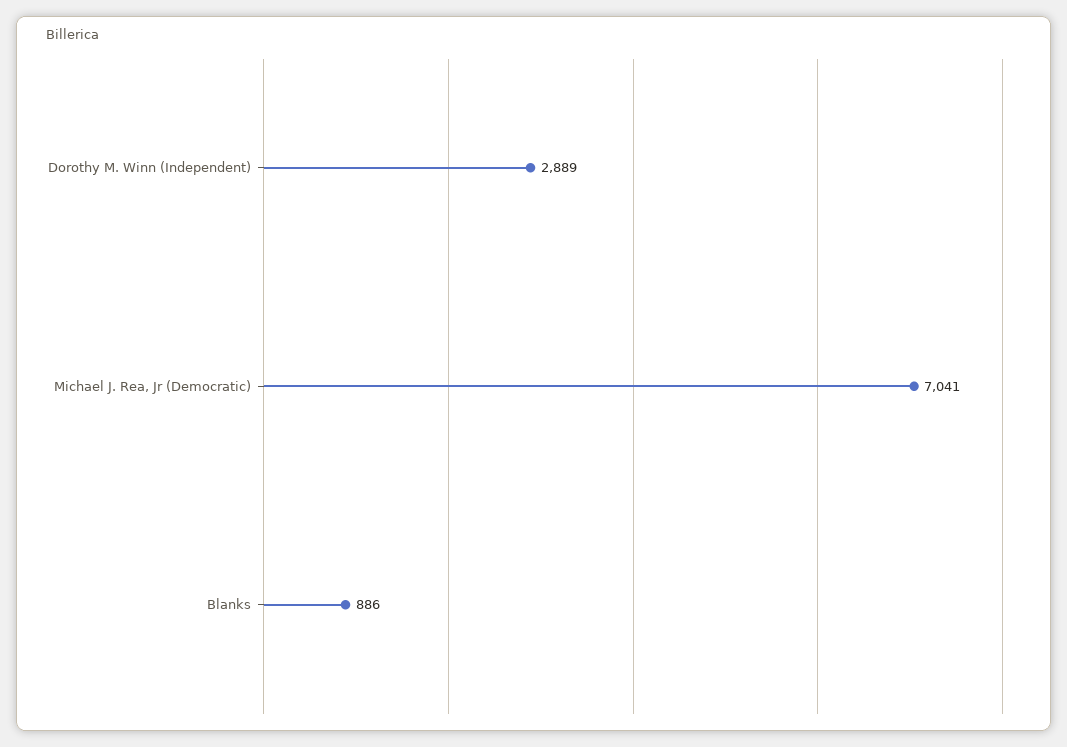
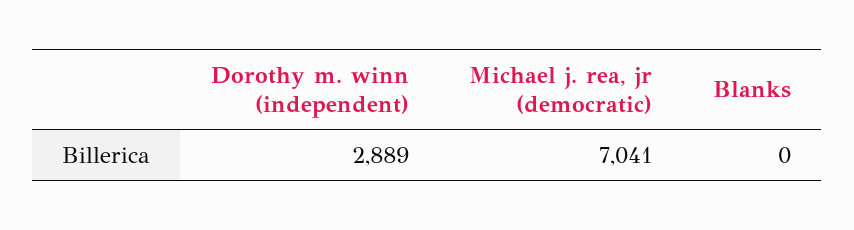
  {
    "Dorothy M. Winn (Independent)": 2889,
    "Michael J. Rea, Jr (Democratic)": 7041,
-   "Blanks": 886
+   "Blanks": 0
  }

